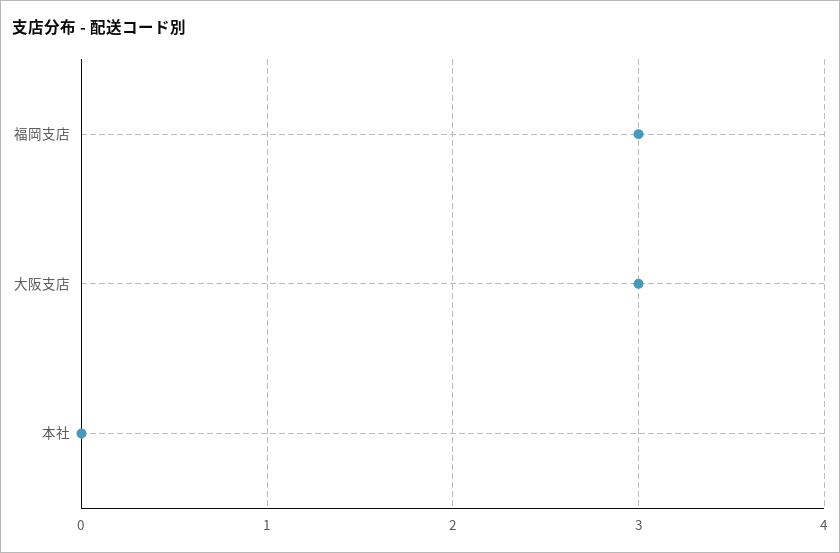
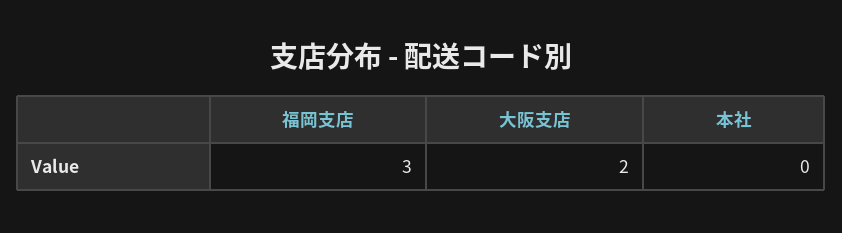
  {
    "福岡支店": 3,
-   "大阪支店": 3,
+   "大阪支店": 2,
    "本社": 0
  }

